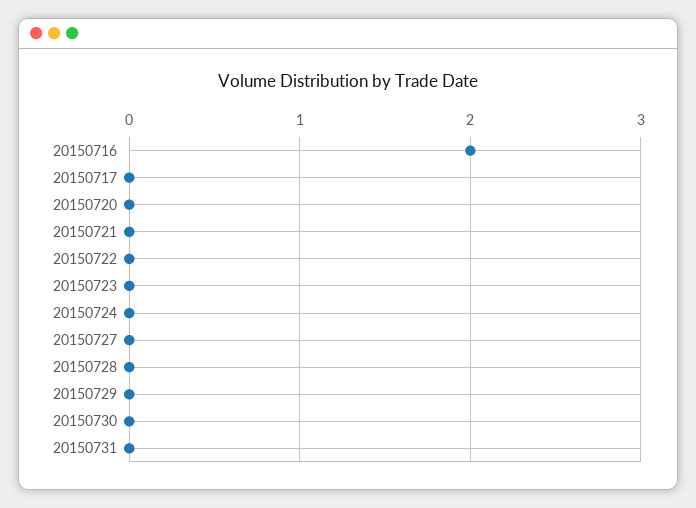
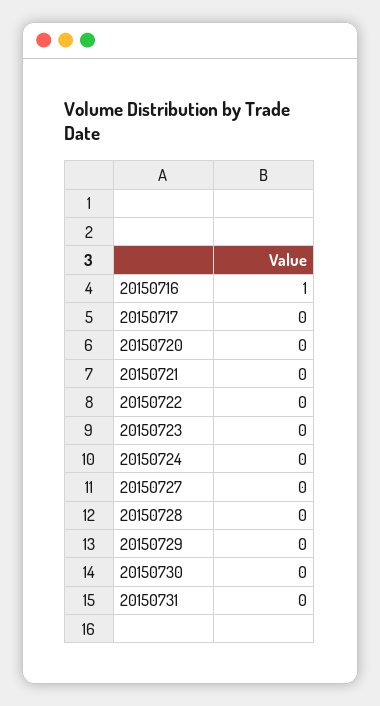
  {
-   "20150716": 2,
+   "20150716": 1,
    "20150717": 0,
    "20150720": 0,
    "20150721": 0,
    "20150722": 0,
    "20150723": 0,
    "20150724": 0,
    "20150727": 0,
    "20150728": 0,
    "20150729": 0,
    "20150730": 0,
    "20150731": 0
  }

